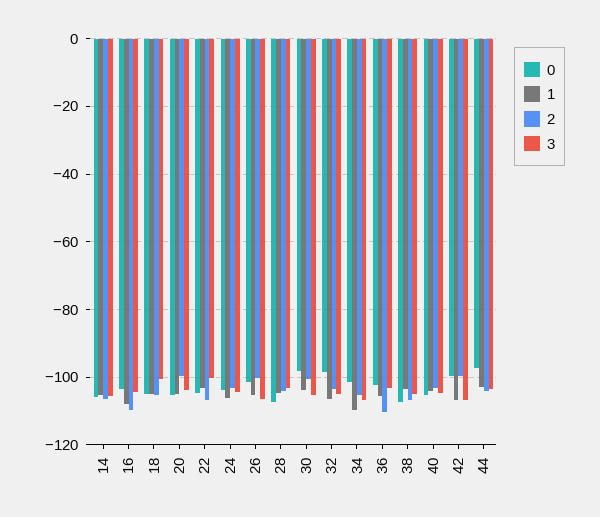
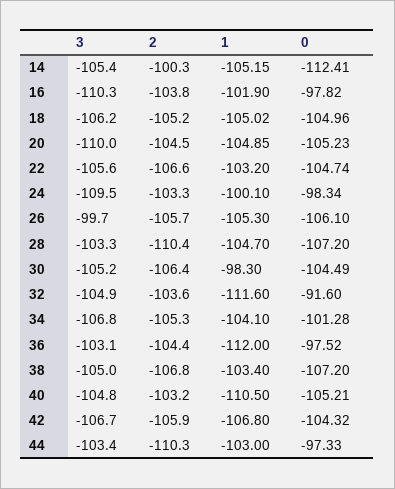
  {
    "0": {
-     "14": -106,
+     "14": -112.41,
-     "16": -104,
+     "16": -97.82,
      "18": -104.96,
      "20": -105.23,
      "22": -104.74,
-     "24": -104,
+     "24": -98.34,
-     "26": -102,
+     "26": -106.1,
      "28": -107.2,
-     "30": -98,
+     "30": -104.49,
-     "32": -98,
+     "32": -91.6,
      "34": -101.28,
-     "36": -102,
+     "36": -97.52,
      "38": -107.2,
      "40": -105.21,
-     "42": -100,
+     "42": -104.32,
      "44": -97.33
    },
    "1": {
      "14": -105.15,
-     "16": -108,
+     "16": -101.9,
      "18": -105.02,
      "20": -104.85,
      "22": -103.2,
-     "24": -106,
+     "24": -100.1,
      "26": -105.3,
      "28": -104.7,
-     "30": -104,
+     "30": -98.3,
-     "32": -106,
+     "32": -111.6,
-     "34": -110,
+     "34": -104.1,
-     "36": -106,
+     "36": -112,
      "38": -103.4,
-     "40": -104,
+     "40": -110.5,
      "42": -106.8,
      "44": -103
    },
    "2": {
-     "14": -106,
+     "14": -100.3,
-     "16": -110,
+     "16": -103.8,
      "18": -105.2,
-     "20": -100,
+     "20": -104.5,
      "22": -106.6,
      "24": -103.3,
-     "26": -100,
+     "26": -105.7,
-     "28": -104,
+     "28": -110.4,
-     "30": -100,
+     "30": -106.4,
      "32": -103.6,
      "34": -105.3,
-     "36": -110,
+     "36": -104.4,
      "38": -106.8,
      "40": -103.2,
-     "42": -100,
+     "42": -105.9,
-     "44": -104
+     "44": -110.3
    },
    "3": {
      "14": -105.4,
-     "16": -104,
+     "16": -110.3,
-     "18": -100,
+     "18": -106.2,
-     "20": -104,
+     "20": -110,
-     "22": -100,
+     "22": -105.6,
-     "24": -104,
+     "24": -109.5,
-     "26": -106,
+     "26": -99.7,
      "28": -103.3,
      "30": -105.2,
      "32": -104.9,
      "34": -106.8,
      "36": -103.1,
      "38": -105,
      "40": -104.8,
      "42": -106.7,
      "44": -103.4
    }
  }

